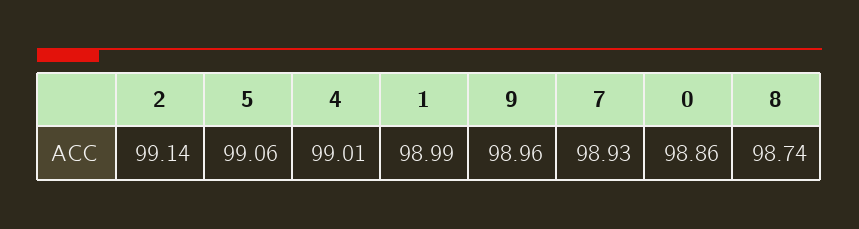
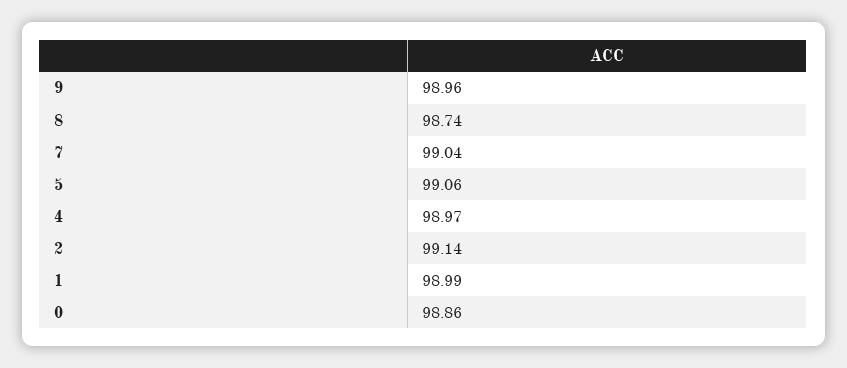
  {
    "2": 99.14,
    "5": 99.06,
-   "4": 99.01,
+   "4": 98.97,
    "1": 98.99,
    "9": 98.96,
-   "7": 98.93,
+   "7": 99.04,
    "0": 98.86,
    "8": 98.74
  }

